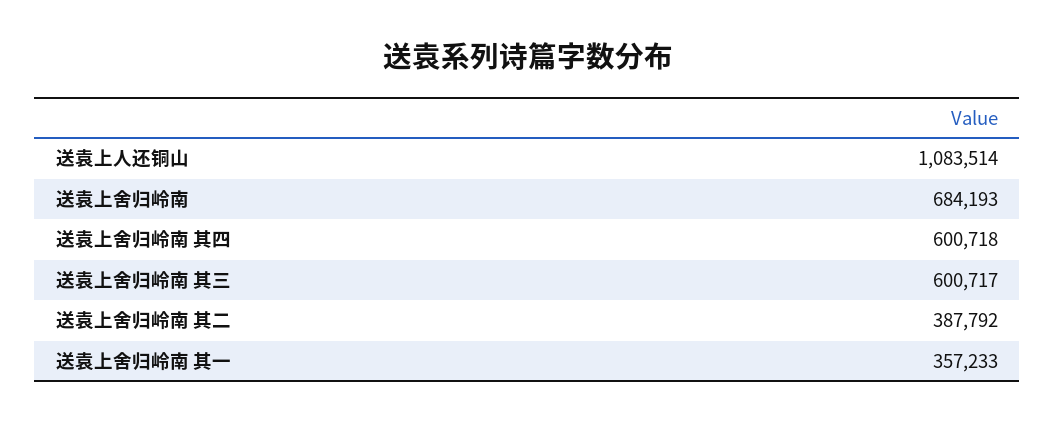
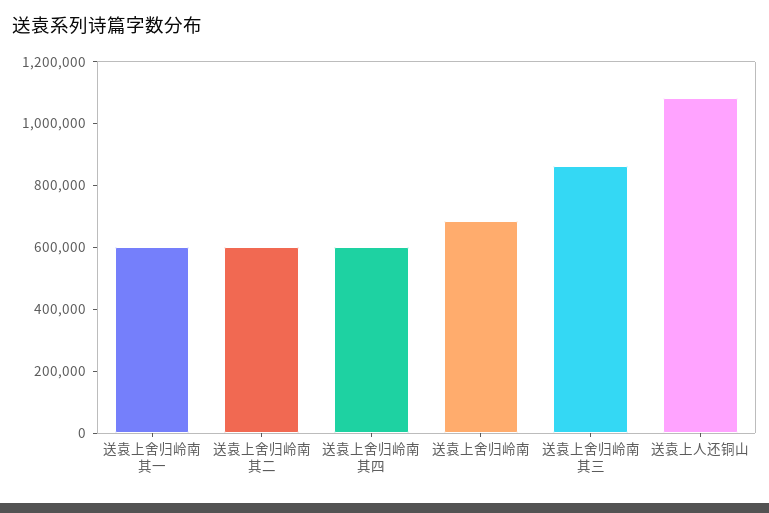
  {
    "送袁上人还铜山": 1083514,
    "送袁上舍归岭南": 684193,
    "送袁上舍归岭南 其四": 600718,
-   "送袁上舍归岭南 其三": 600717,
+   "送袁上舍归岭南 其三": 850000,
-   "送袁上舍归岭南 其二": 387792,
+   "送袁上舍归岭南 其二": 600000,
-   "送袁上舍归岭南 其一": 357233
+   "送袁上舍归岭南 其一": 600000
  }

